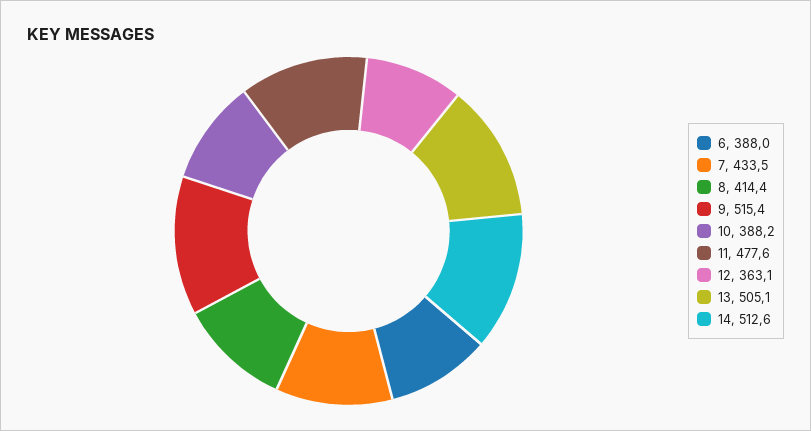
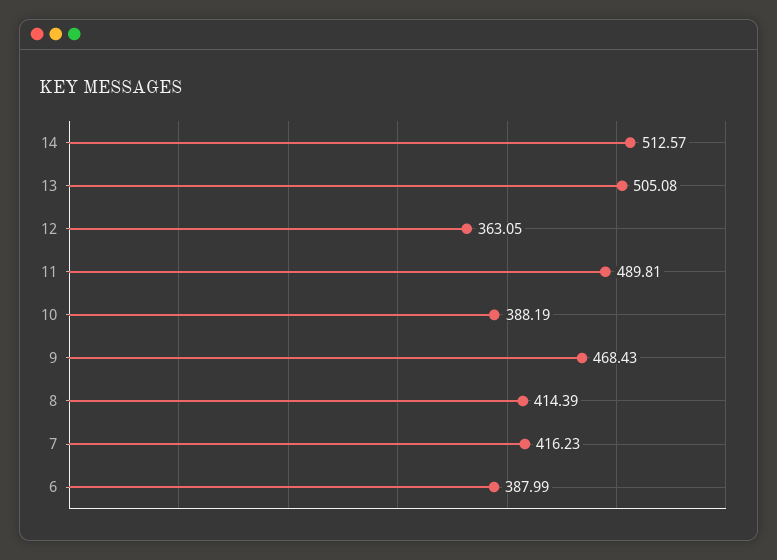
  {
    "6": 387.99,
-   "7": 433.5,
+   "7": 416.23,
    "8": 414.39,
-   "9": 515.4,
+   "9": 468.43,
    "10": 388.19,
-   "11": 477.6,
+   "11": 489.81,
    "12": 363.05,
    "13": 505.08,
    "14": 512.57
  }

